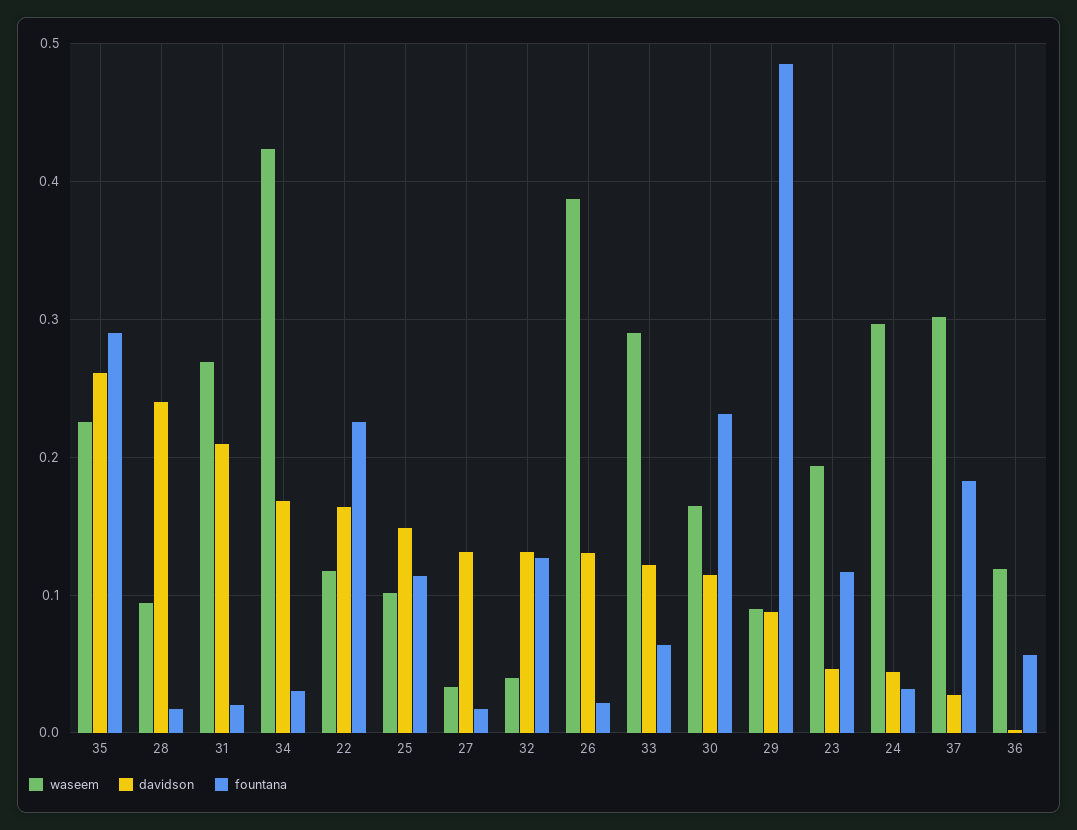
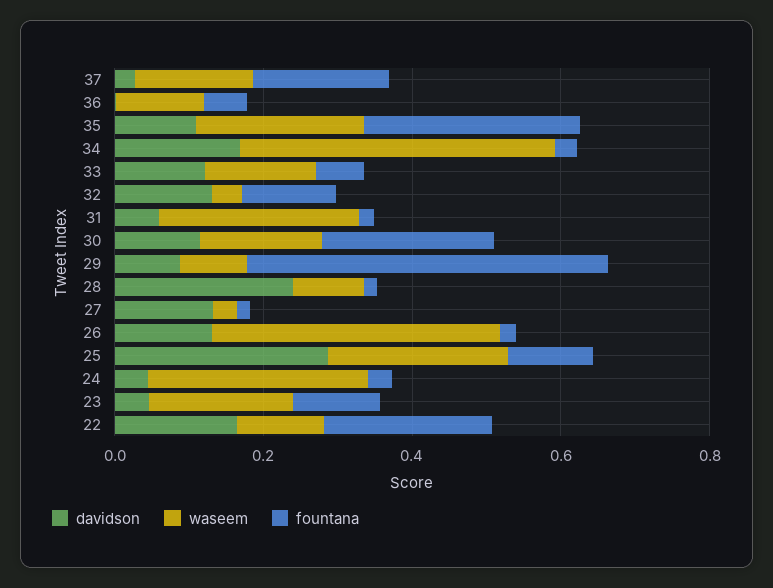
  {
    "waseem": {
      "35": 0.23,
      "28": 0.09,
      "31": 0.27,
      "34": 0.42,
      "22": 0.12,
-     "25": 0.1,
+     "25": 0.25,
      "27": 0.03,
      "32": 0.04,
      "26": 0.39,
-     "33": 0.29,
+     "33": 0.15,
      "30": 0.16,
      "29": 0.09,
      "23": 0.19,
      "24": 0.3,
-     "37": 0.3,
+     "37": 0.15,
      "36": 0.12
    },
    "davidson": {
-     "35": 0.26,
+     "35": 0.1,
      "28": 0.24,
-     "31": 0.21,
+     "31": 0.05,
      "34": 0.17,
      "22": 0.16,
-     "25": 0.15,
+     "25": 0.3,
      "27": 0.13,
      "32": 0.13,
      "26": 0.13,
      "33": 0.12,
      "30": 0.11,
      "29": 0.09,
      "23": 0.05,
      "24": 0.04,
      "37": 0.03,
      "36": 0
    },
    "fountana": {
      "35": 0.29,
      "28": 0.02,
      "31": 0.02,
      "34": 0.03,
      "22": 0.23,
      "25": 0.11,
      "27": 0.02,
      "32": 0.13,
      "26": 0.02,
      "33": 0.06,
      "30": 0.23,
      "29": 0.49,
      "23": 0.12,
      "24": 0.03,
      "37": 0.18,
      "36": 0.06
    }
  }

